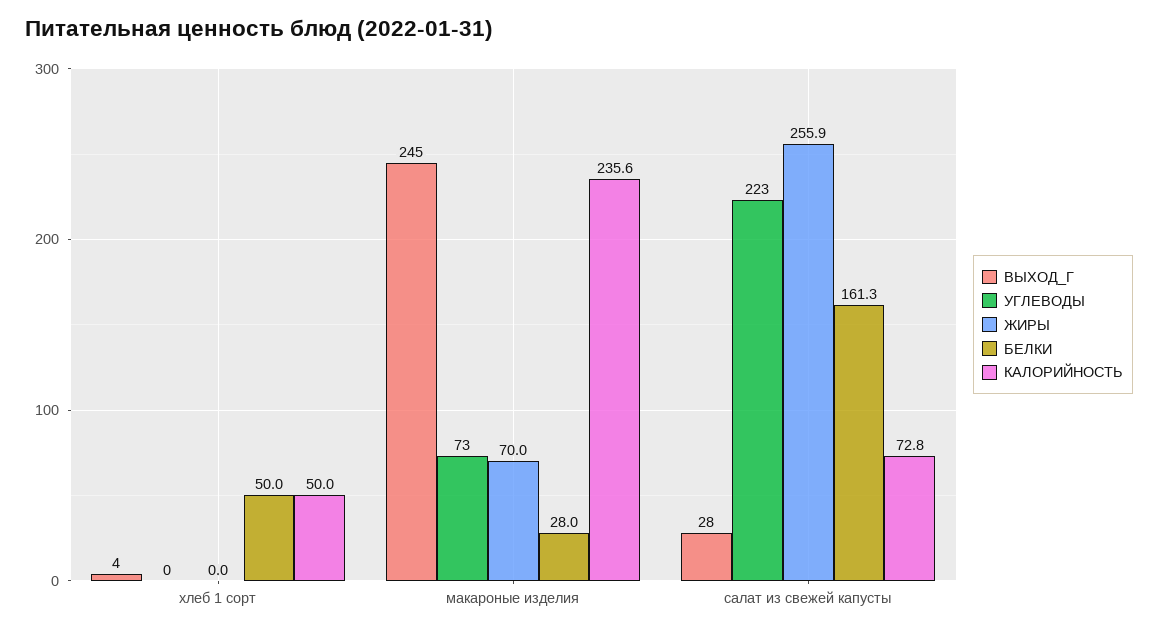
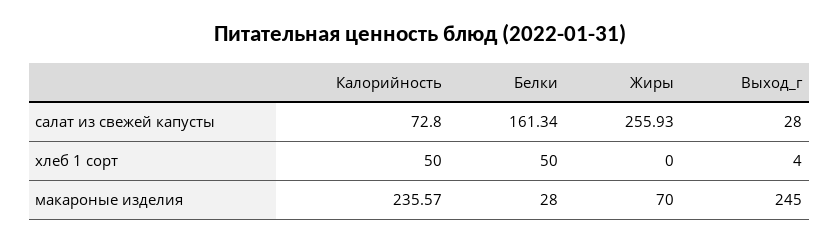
  {
    "ВЫХОД_Г": {
      "хлеб 1 сорт": 4,
      "макароные изделия": 245,
      "салат из свежей капусты": 28
    },
-   "УГЛЕВОДЫ": {
-     "хлеб 1 сорт": 0,
-     "макароные изделия": 73,
-     "салат из свежей капусты": 223
-   },
    "ЖИРЫ": {
      "хлеб 1 сорт": 0,
      "макароные изделия": 70,
      "салат из свежей капусты": 255.93
    },
    "БЕЛКИ": {
      "хлеб 1 сорт": 50,
      "макароные изделия": 28,
      "салат из свежей капусты": 161.34
    },
    "КАЛОРИЙНОСТЬ": {
      "хлеб 1 сорт": 50,
      "макароные изделия": 235.57,
      "салат из свежей капусты": 72.8
    }
  }

